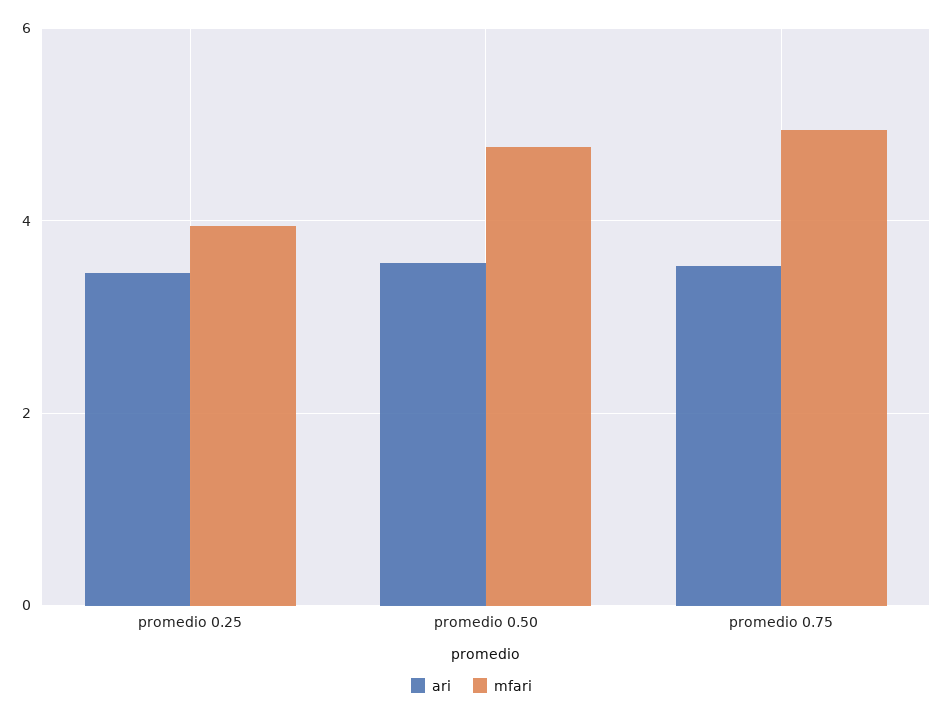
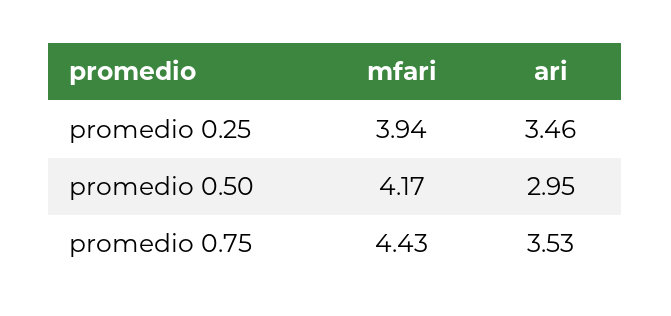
  {
    "ari": {
      "promedio 0.25": 3.46,
-     "promedio 0.50": 3.6,
+     "promedio 0.50": 2.95,
      "promedio 0.75": 3.53
    },
    "mfari": {
      "promedio 0.25": 3.94,
-     "promedio 0.50": 4.8,
+     "promedio 0.50": 4.17,
-     "promedio 0.75": 5
+     "promedio 0.75": 4.43
    }
  }

